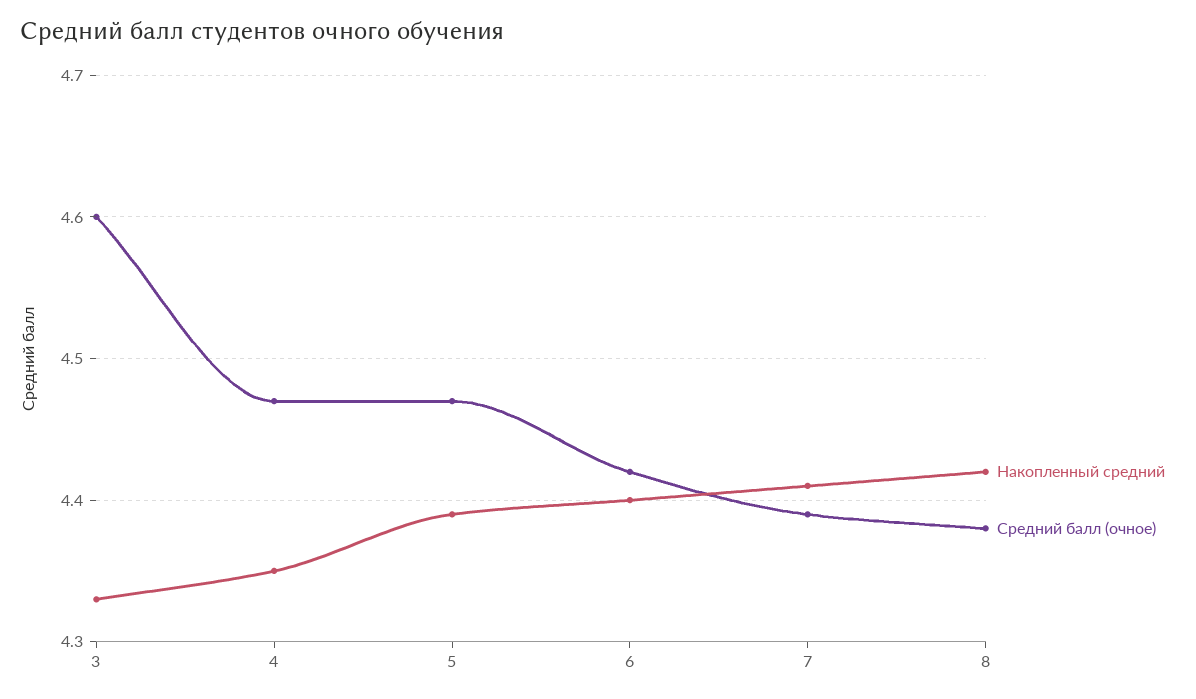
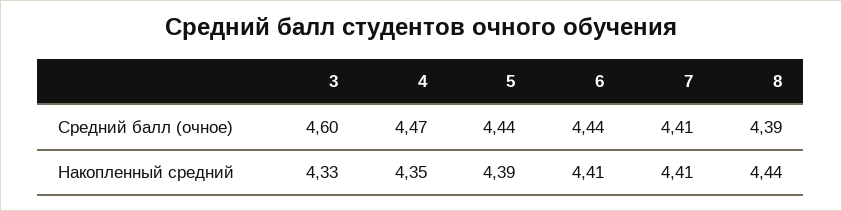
  {
    "Накопленный средний": {
      "3": 4.33,
      "4": 4.35,
      "5": 4.39,
-     "6": 4.4,
+     "6": 4.41,
      "7": 4.41,
-     "8": 4.42
+     "8": 4.44
    },
    "Средний балл (очное)": {
      "3": 4.6,
      "4": 4.47,
-     "5": 4.47,
+     "5": 4.44,
-     "6": 4.42,
+     "6": 4.44,
-     "7": 4.39,
+     "7": 4.41,
-     "8": 4.38
+     "8": 4.39
    }
  }

